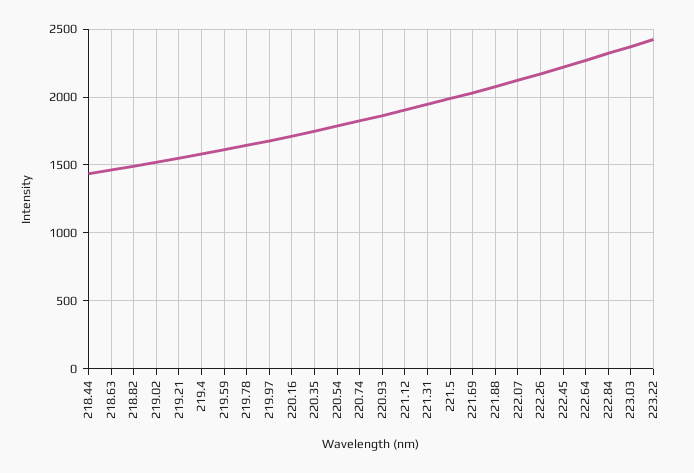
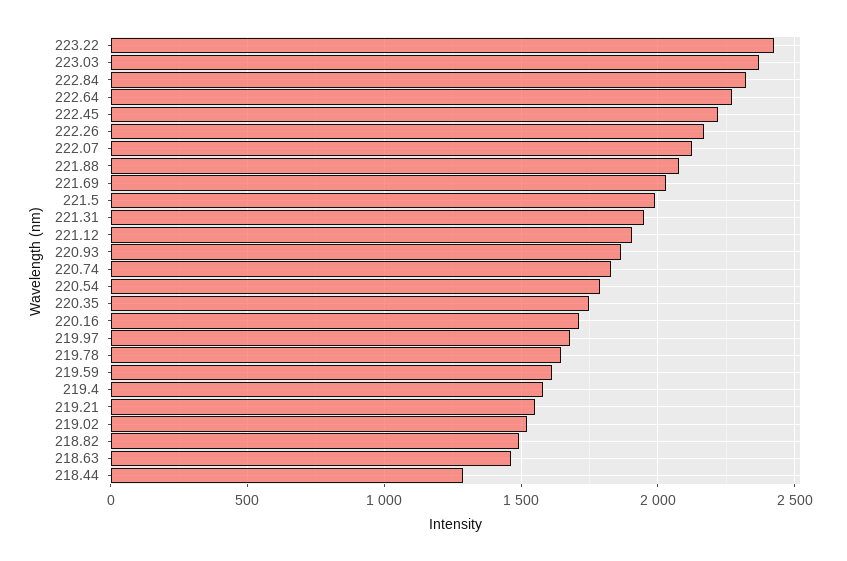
  {
-   "218.44": 1450,
+   "218.44": 1300,
    "218.63": 1450,
    "218.82": 1500,
    "219.02": 1500,
    "219.21": 1550,
    "219.4": 1600,
    "219.59": 1600,
    "219.78": 1650,
    "219.97": 1700,
    "220.16": 1700,
    "220.35": 1750,
    "220.54": 1800,
    "220.74": 1850,
    "220.93": 1850,
    "221.12": 1900,
    "221.31": 1950,
    "221.5": 2000,
    "221.69": 2050,
    "221.88": 2100,
    "222.07": 2100,
    "222.26": 2150,
    "222.45": 2200,
    "222.64": 2250,
    "222.84": 2300,
    "223.03": 2350,
    "223.22": 2400
  }

